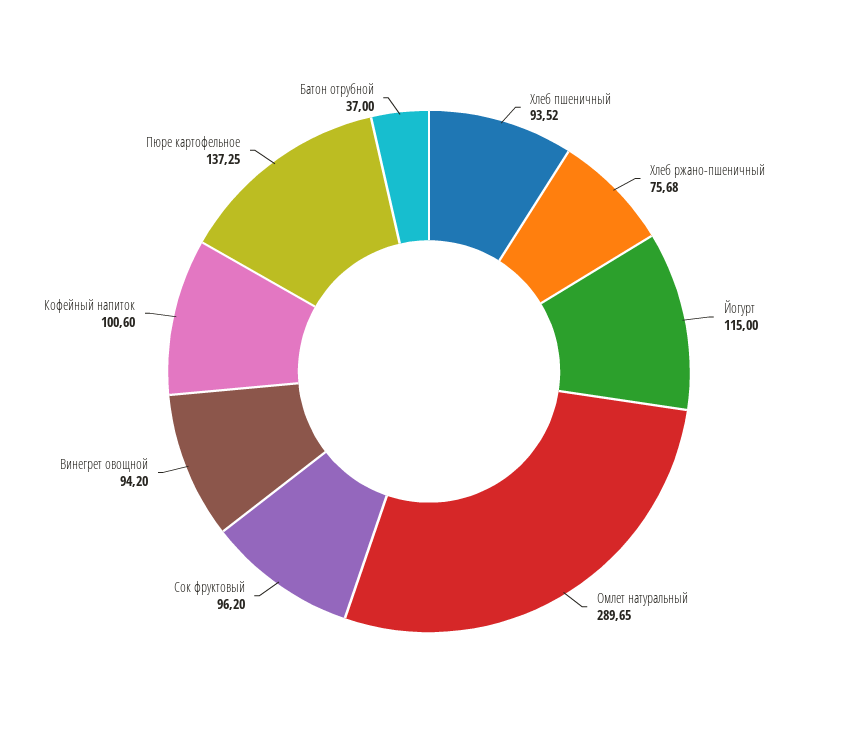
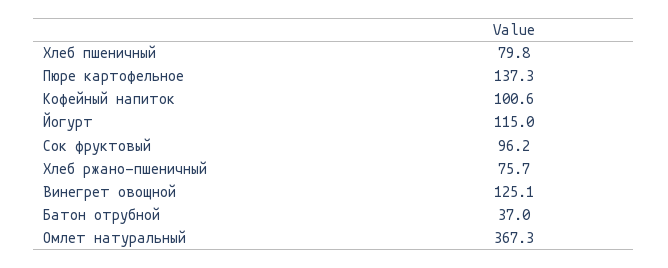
  {
-   "Хлеб пшеничный": 93.52,
+   "Хлеб пшеничный": 79.8,
    "Хлеб ржано-пшеничный": 75.68,
    "Йогурт": 115,
-   "Омлет натуральный": 289.65,
+   "Омлет натуральный": 367.3,
    "Сок фруктовый": 96.2,
-   "Винегрет овощной": 94.2,
+   "Винегрет овощной": 125.1,
    "Кофейный напиток": 100.6,
    "Пюре картофельное": 137.25,
    "Батон отрубной": 37
  }

